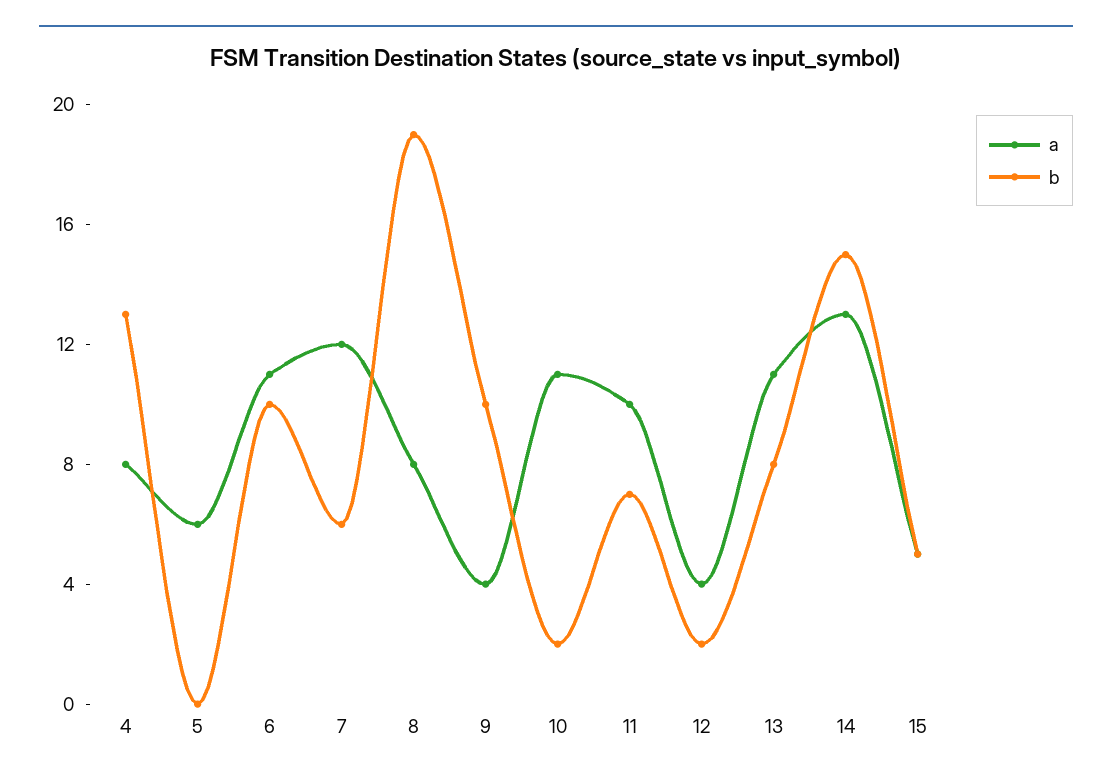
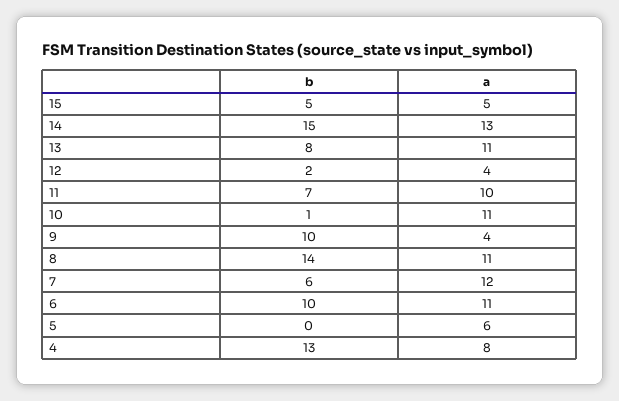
  {
    "a": {
      "4": 8,
      "5": 6,
      "6": 11,
      "7": 12,
-     "8": 8,
+     "8": 11,
      "9": 4,
      "10": 11,
      "11": 10,
      "12": 4,
      "13": 11,
      "14": 13,
      "15": 5
    },
    "b": {
      "4": 13,
      "5": 0,
      "6": 10,
      "7": 6,
-     "8": 19,
+     "8": 14,
      "9": 10,
-     "10": 2,
+     "10": 1,
      "11": 7,
      "12": 2,
      "13": 8,
      "14": 15,
      "15": 5
    }
  }

